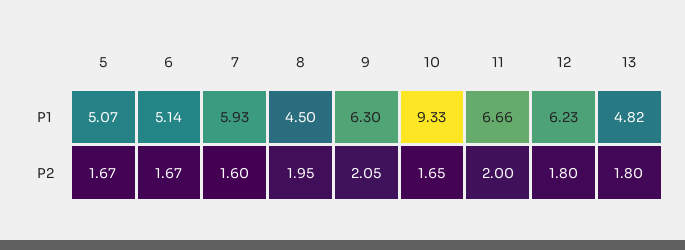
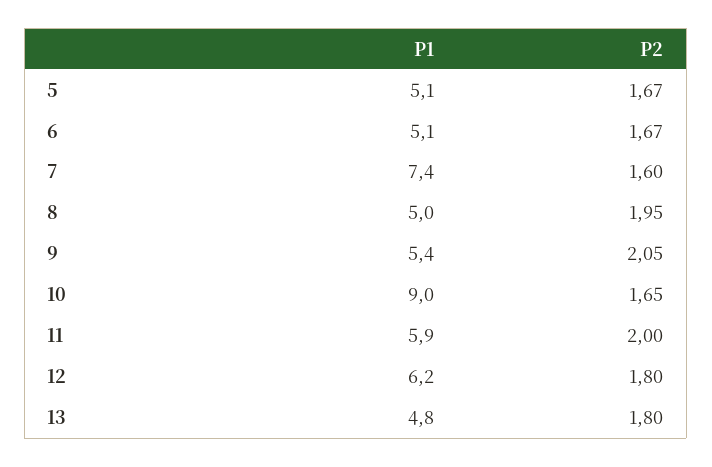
  {
    "5": {
      "P1": 5.07,
      "P2": 1.67
    },
    "6": {
      "P1": 5.14,
      "P2": 1.67
    },
    "7": {
-     "P1": 5.93,
+     "P1": 7.4,
      "P2": 1.6
    },
    "8": {
-     "P1": 4.5,
+     "P1": 5,
      "P2": 1.95
    },
    "9": {
-     "P1": 6.3,
+     "P1": 5.4,
      "P2": 2.05
    },
    "10": {
-     "P1": 9.33,
+     "P1": 9,
      "P2": 1.65
    },
    "11": {
-     "P1": 6.66,
+     "P1": 5.9,
      "P2": 2
    },
    "12": {
      "P1": 6.23,
      "P2": 1.8
    },
    "13": {
      "P1": 4.82,
      "P2": 1.8
    }
  }

